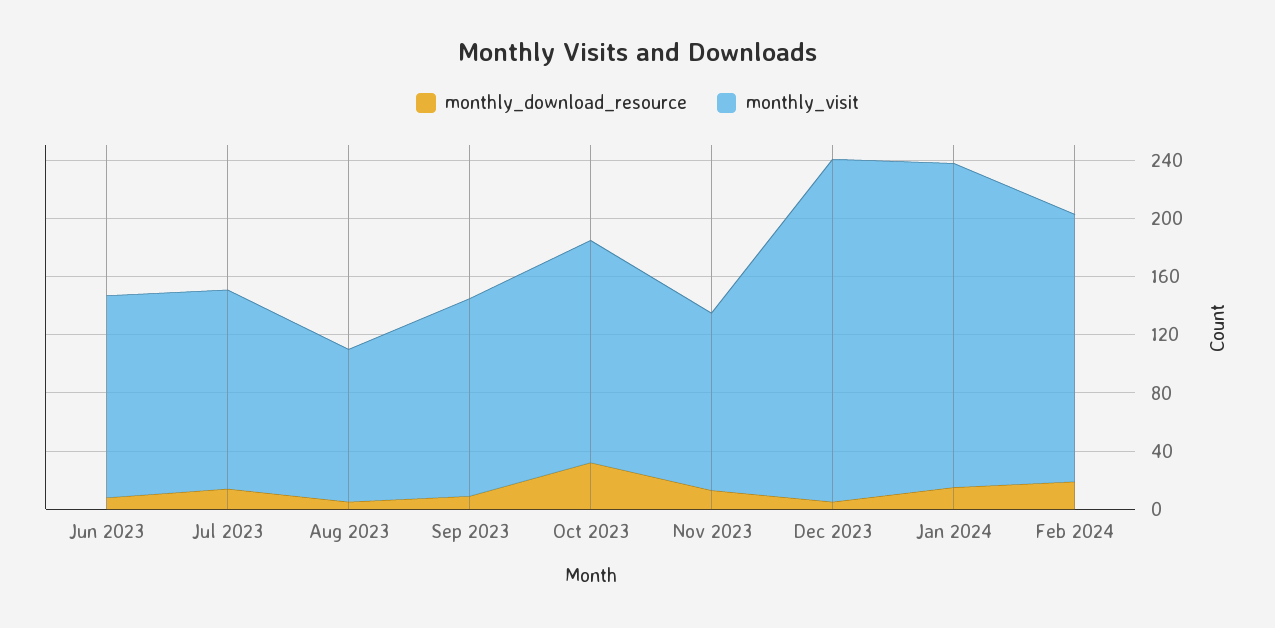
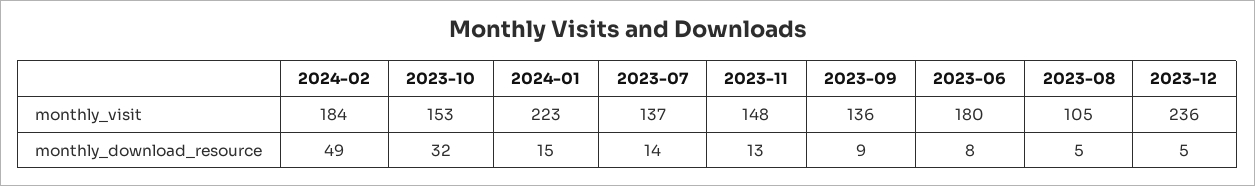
  {
    "monthly_download_resource": {
      "Jun 2023": 8,
      "Jul 2023": 14,
      "Aug 2023": 5,
      "Sep 2023": 9,
      "Oct 2023": 32,
      "Nov 2023": 13,
      "Dec 2023": 5,
      "Jan 2024": 15,
-     "Feb 2024": 20
+     "Feb 2024": 49
    },
    "monthly_visit": {
-     "Jun 2023": 140,
+     "Jun 2023": 180,
      "Jul 2023": 137,
      "Aug 2023": 105,
      "Sep 2023": 136,
      "Oct 2023": 153,
-     "Nov 2023": 120,
+     "Nov 2023": 148,
      "Dec 2023": 236,
      "Jan 2024": 223,
      "Feb 2024": 184
    }
  }

